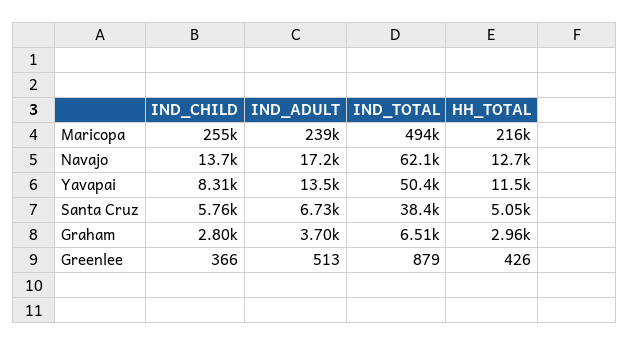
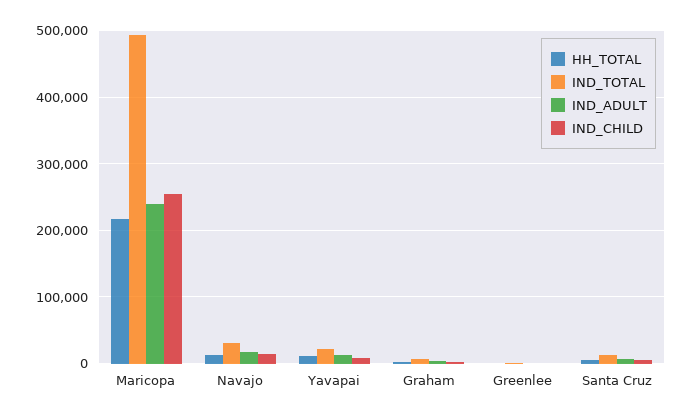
  {
    "IND_CHILD": {
      "Maricopa": 255000,
      "Navajo": 13700,
      "Yavapai": 8310,
      "Santa Cruz": 5760,
      "Graham": 2800,
      "Greenlee": 366
    },
    "IND_ADULT": {
      "Maricopa": 239000,
      "Navajo": 17200,
      "Yavapai": 13500,
      "Santa Cruz": 6730,
      "Graham": 3700,
      "Greenlee": 513
    },
    "IND_TOTAL": {
      "Maricopa": 494000,
-     "Navajo": 62100,
+     "Navajo": 30000,
-     "Yavapai": 50400,
+     "Yavapai": 20000,
-     "Santa Cruz": 38400,
+     "Santa Cruz": 10000,
      "Graham": 6510,
      "Greenlee": 879
    },
    "HH_TOTAL": {
      "Maricopa": 216000,
      "Navajo": 12700,
      "Yavapai": 11500,
      "Santa Cruz": 5050,
      "Graham": 2960,
      "Greenlee": 426
    }
  }

